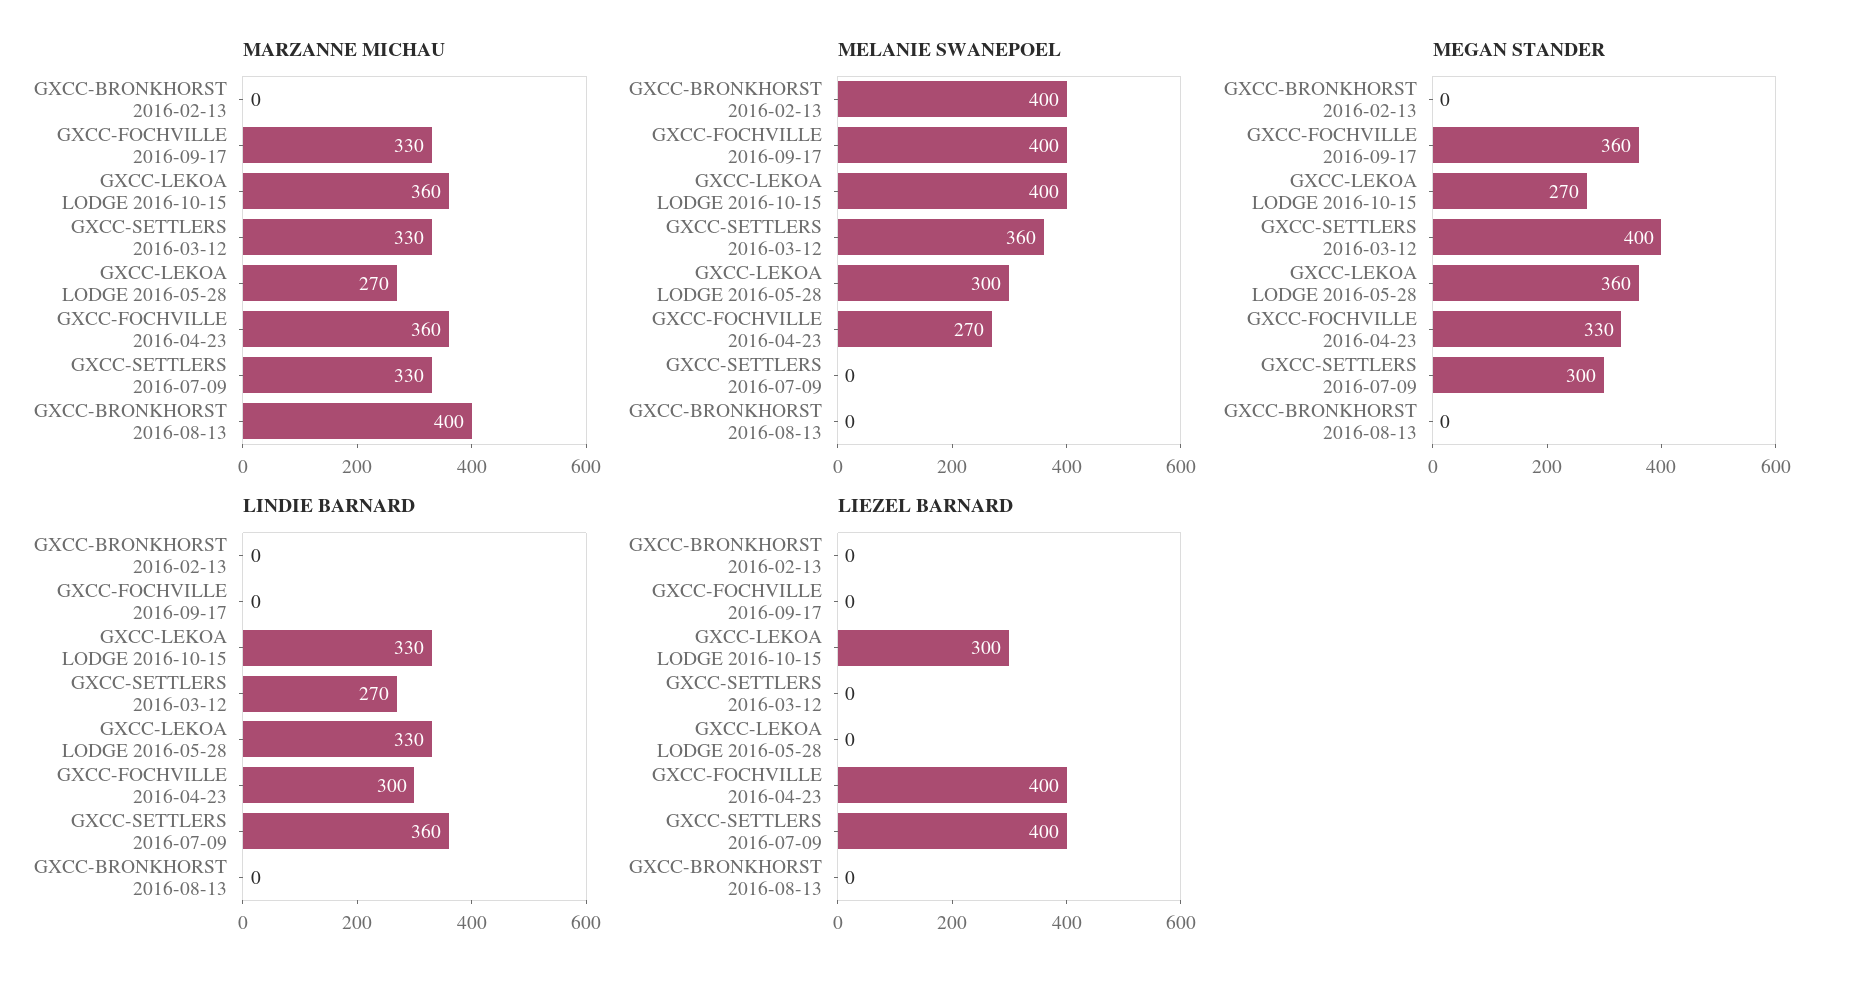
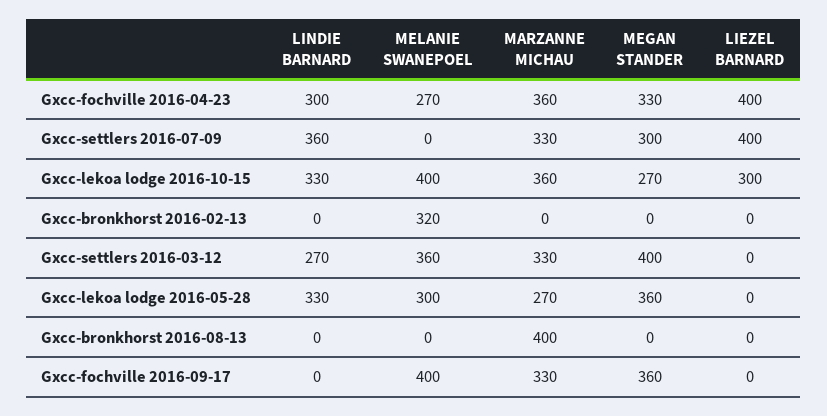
  {
    "MARZANNE MICHAU": {
      "GXCC-BRONKHORST 2016-02-13": 0,
      "GXCC-FOCHVILLE 2016-09-17": 330,
      "GXCC-LEKOA LODGE 2016-10-15": 360,
      "GXCC-SETTLERS 2016-03-12": 330,
      "GXCC-LEKOA LODGE 2016-05-28": 270,
      "GXCC-FOCHVILLE 2016-04-23": 360,
      "GXCC-SETTLERS 2016-07-09": 330,
      "GXCC-BRONKHORST 2016-08-13": 400
    },
    "MELANIE SWANEPOEL": {
-     "GXCC-BRONKHORST 2016-02-13": 400,
+     "GXCC-BRONKHORST 2016-02-13": 320,
      "GXCC-FOCHVILLE 2016-09-17": 400,
      "GXCC-LEKOA LODGE 2016-10-15": 400,
      "GXCC-SETTLERS 2016-03-12": 360,
      "GXCC-LEKOA LODGE 2016-05-28": 300,
      "GXCC-FOCHVILLE 2016-04-23": 270,
      "GXCC-SETTLERS 2016-07-09": 0,
      "GXCC-BRONKHORST 2016-08-13": 0
    },
    "MEGAN STANDER": {
      "GXCC-BRONKHORST 2016-02-13": 0,
      "GXCC-FOCHVILLE 2016-09-17": 360,
      "GXCC-LEKOA LODGE 2016-10-15": 270,
      "GXCC-SETTLERS 2016-03-12": 400,
      "GXCC-LEKOA LODGE 2016-05-28": 360,
      "GXCC-FOCHVILLE 2016-04-23": 330,
      "GXCC-SETTLERS 2016-07-09": 300,
      "GXCC-BRONKHORST 2016-08-13": 0
    },
    "LINDIE BARNARD": {
      "GXCC-BRONKHORST 2016-02-13": 0,
      "GXCC-FOCHVILLE 2016-09-17": 0,
      "GXCC-LEKOA LODGE 2016-10-15": 330,
      "GXCC-SETTLERS 2016-03-12": 270,
      "GXCC-LEKOA LODGE 2016-05-28": 330,
      "GXCC-FOCHVILLE 2016-04-23": 300,
      "GXCC-SETTLERS 2016-07-09": 360,
      "GXCC-BRONKHORST 2016-08-13": 0
    },
    "LIEZEL BARNARD": {
      "GXCC-BRONKHORST 2016-02-13": 0,
      "GXCC-FOCHVILLE 2016-09-17": 0,
      "GXCC-LEKOA LODGE 2016-10-15": 300,
      "GXCC-SETTLERS 2016-03-12": 0,
      "GXCC-LEKOA LODGE 2016-05-28": 0,
      "GXCC-FOCHVILLE 2016-04-23": 400,
      "GXCC-SETTLERS 2016-07-09": 400,
      "GXCC-BRONKHORST 2016-08-13": 0
    }
  }

